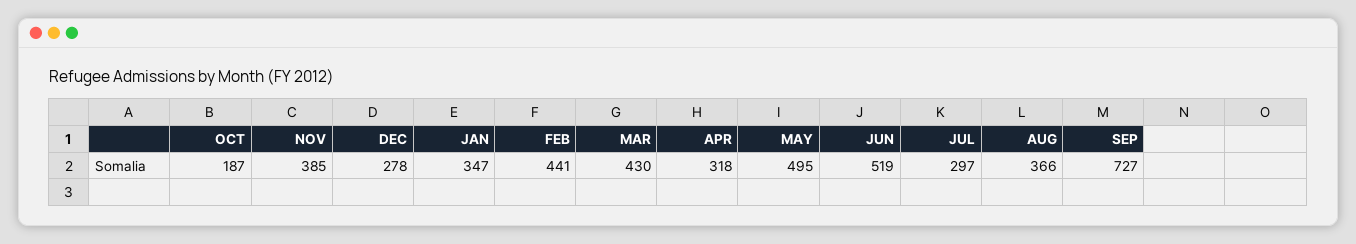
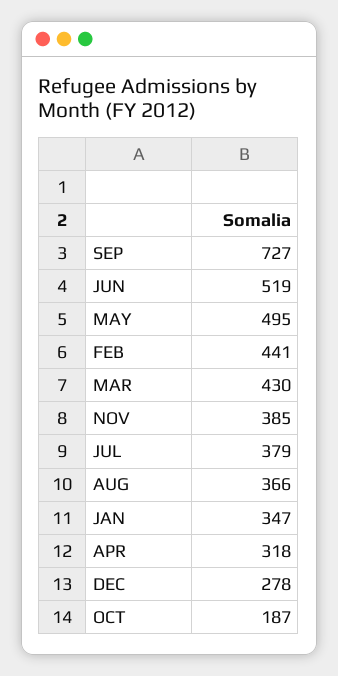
  {
    "OCT": 187,
    "NOV": 385,
    "DEC": 278,
    "JAN": 347,
    "FEB": 441,
    "MAR": 430,
    "APR": 318,
    "MAY": 495,
    "JUN": 519,
-   "JUL": 297,
+   "JUL": 379,
    "AUG": 366,
    "SEP": 727
  }

